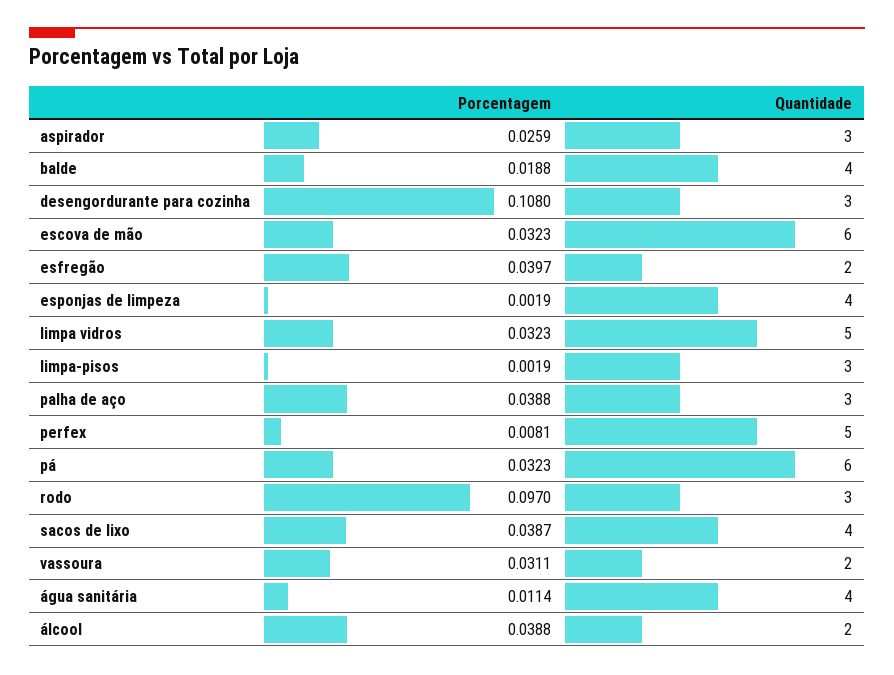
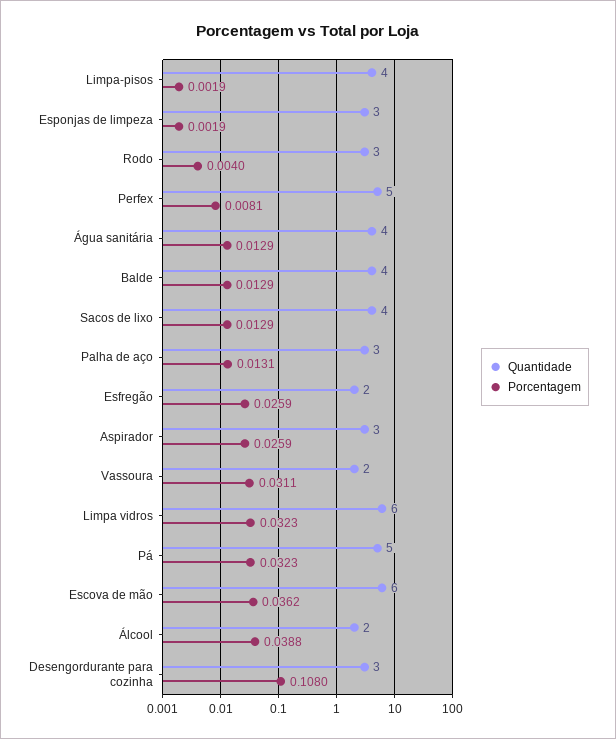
  {
    "Porcentagem": {
      "aspirador": 0.0259,
-     "balde": 0.0188,
+     "balde": 0.0129,
      "desengordurante para cozinha": 0.108,
-     "escova de mão": 0.0323,
+     "escova de mão": 0.0362,
-     "esfregão": 0.0397,
+     "esfregão": 0.0259,
      "esponjas de limpeza": 0.0019,
      "limpa vidros": 0.0323,
      "limpa-pisos": 0.0019,
-     "palha de aço": 0.0388,
+     "palha de aço": 0.0131,
      "perfex": 0.0081,
      "pá": 0.0323,
-     "rodo": 0.097,
+     "rodo": 0.004,
-     "sacos de lixo": 0.0387,
+     "sacos de lixo": 0.0129,
      "vassoura": 0.0311,
-     "água sanitária": 0.0114,
+     "água sanitária": 0.0129,
      "álcool": 0.0388
    },
    "Quantidade": {
      "aspirador": 3,
      "balde": 4,
      "desengordurante para cozinha": 3,
      "escova de mão": 6,
      "esfregão": 2,
-     "esponjas de limpeza": 4,
+     "esponjas de limpeza": 3,
-     "limpa vidros": 5,
+     "limpa vidros": 6,
-     "limpa-pisos": 3,
+     "limpa-pisos": 4,
      "palha de aço": 3,
      "perfex": 5,
-     "pá": 6,
+     "pá": 5,
      "rodo": 3,
      "sacos de lixo": 4,
      "vassoura": 2,
      "água sanitária": 4,
      "álcool": 2
    }
  }

